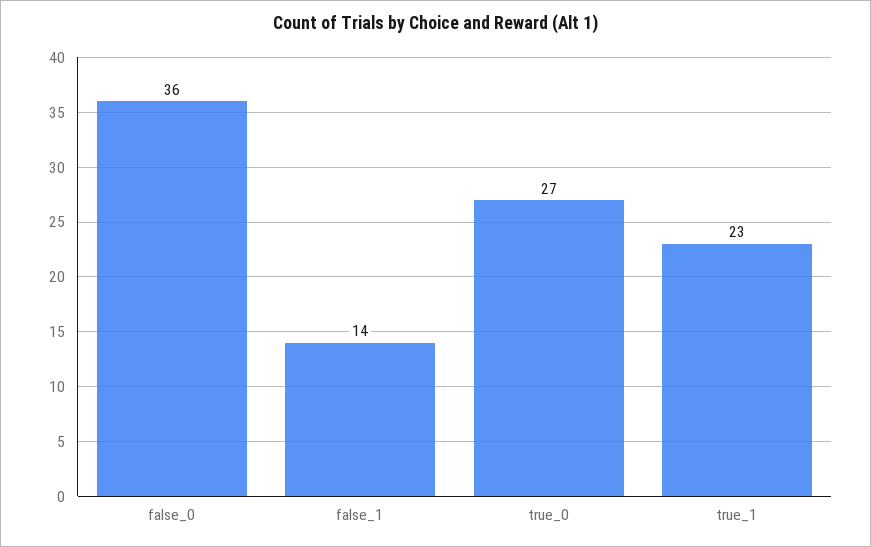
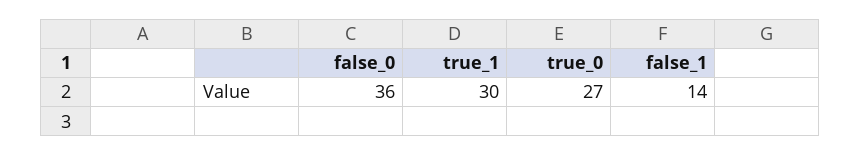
  {
    "false_0": 36,
    "false_1": 14,
    "true_0": 27,
-   "true_1": 23
+   "true_1": 30
  }

